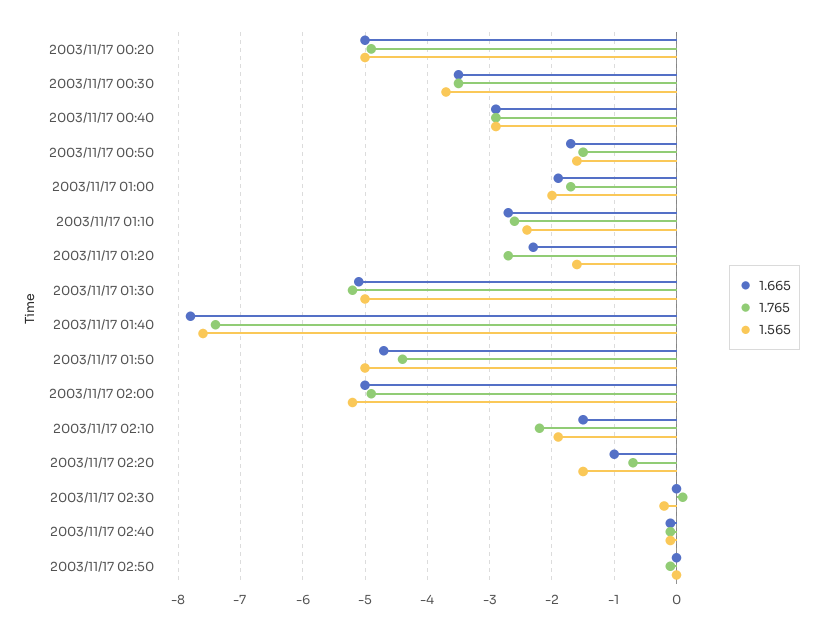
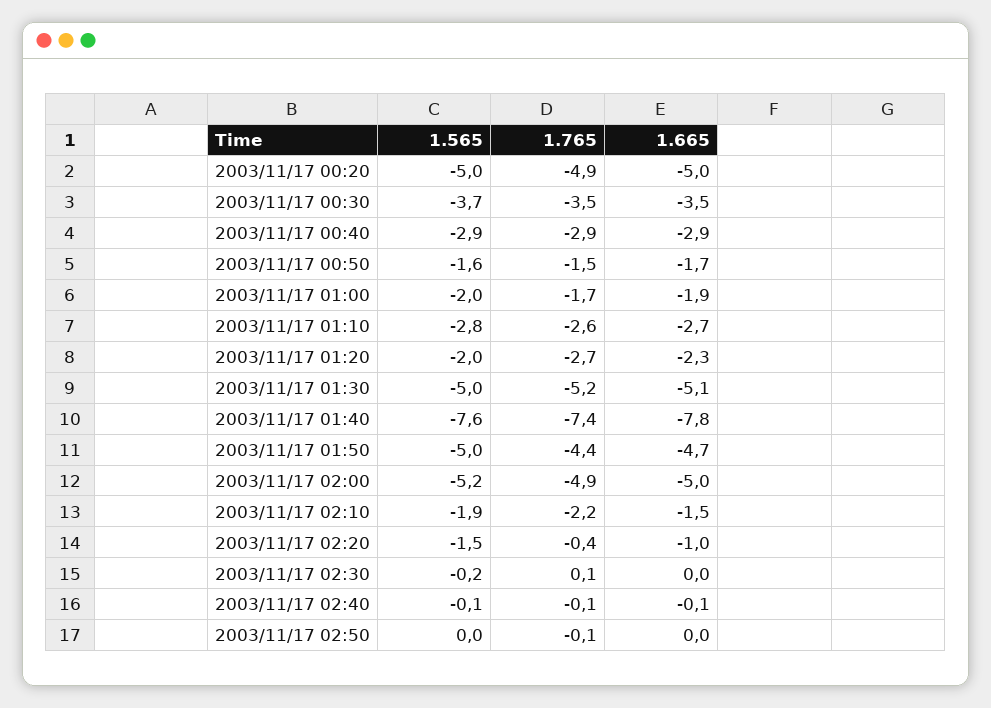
  {
    "1.665": {
      "2003/11/17 00:20": -5,
      "2003/11/17 00:30": -3.5,
      "2003/11/17 00:40": -2.9,
      "2003/11/17 00:50": -1.7,
      "2003/11/17 01:00": -1.9,
      "2003/11/17 01:10": -2.7,
      "2003/11/17 01:20": -2.3,
      "2003/11/17 01:30": -5.1,
      "2003/11/17 01:40": -7.8,
      "2003/11/17 01:50": -4.7,
      "2003/11/17 02:00": -5,
      "2003/11/17 02:10": -1.5,
      "2003/11/17 02:20": -1,
      "2003/11/17 02:30": 0,
      "2003/11/17 02:40": -0.1,
      "2003/11/17 02:50": 0
    },
    "1.765": {
      "2003/11/17 00:20": -4.9,
      "2003/11/17 00:30": -3.5,
      "2003/11/17 00:40": -2.9,
      "2003/11/17 00:50": -1.5,
      "2003/11/17 01:00": -1.7,
      "2003/11/17 01:10": -2.6,
      "2003/11/17 01:20": -2.7,
      "2003/11/17 01:30": -5.2,
      "2003/11/17 01:40": -7.4,
      "2003/11/17 01:50": -4.4,
      "2003/11/17 02:00": -4.9,
      "2003/11/17 02:10": -2.2,
-     "2003/11/17 02:20": -0.7,
+     "2003/11/17 02:20": -0.4,
      "2003/11/17 02:30": 0.1,
      "2003/11/17 02:40": -0.1,
      "2003/11/17 02:50": -0.1
    },
    "1.565": {
      "2003/11/17 00:20": -5,
      "2003/11/17 00:30": -3.7,
      "2003/11/17 00:40": -2.9,
      "2003/11/17 00:50": -1.6,
      "2003/11/17 01:00": -2,
-     "2003/11/17 01:10": -2.4,
+     "2003/11/17 01:10": -2.8,
-     "2003/11/17 01:20": -1.6,
+     "2003/11/17 01:20": -2,
      "2003/11/17 01:30": -5,
      "2003/11/17 01:40": -7.6,
      "2003/11/17 01:50": -5,
      "2003/11/17 02:00": -5.2,
      "2003/11/17 02:10": -1.9,
      "2003/11/17 02:20": -1.5,
      "2003/11/17 02:30": -0.2,
      "2003/11/17 02:40": -0.1,
      "2003/11/17 02:50": 0
    }
  }

